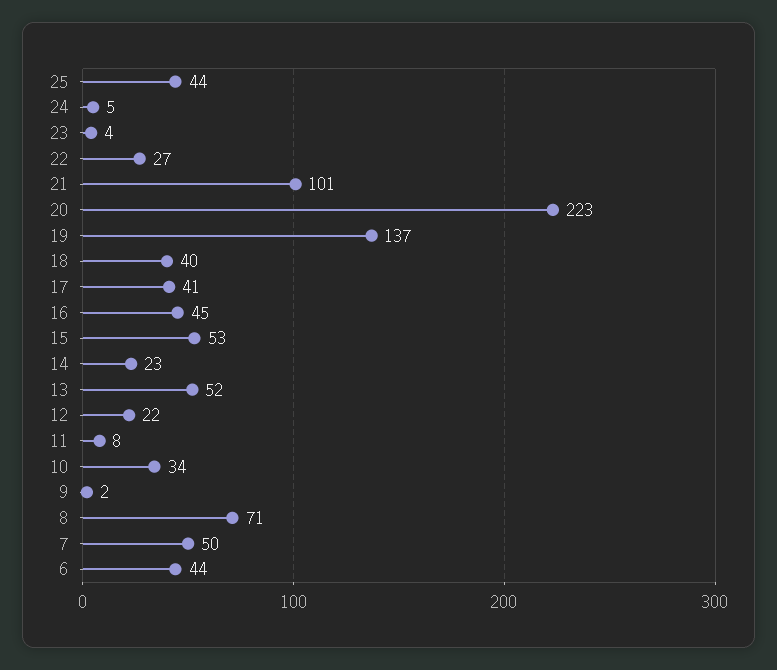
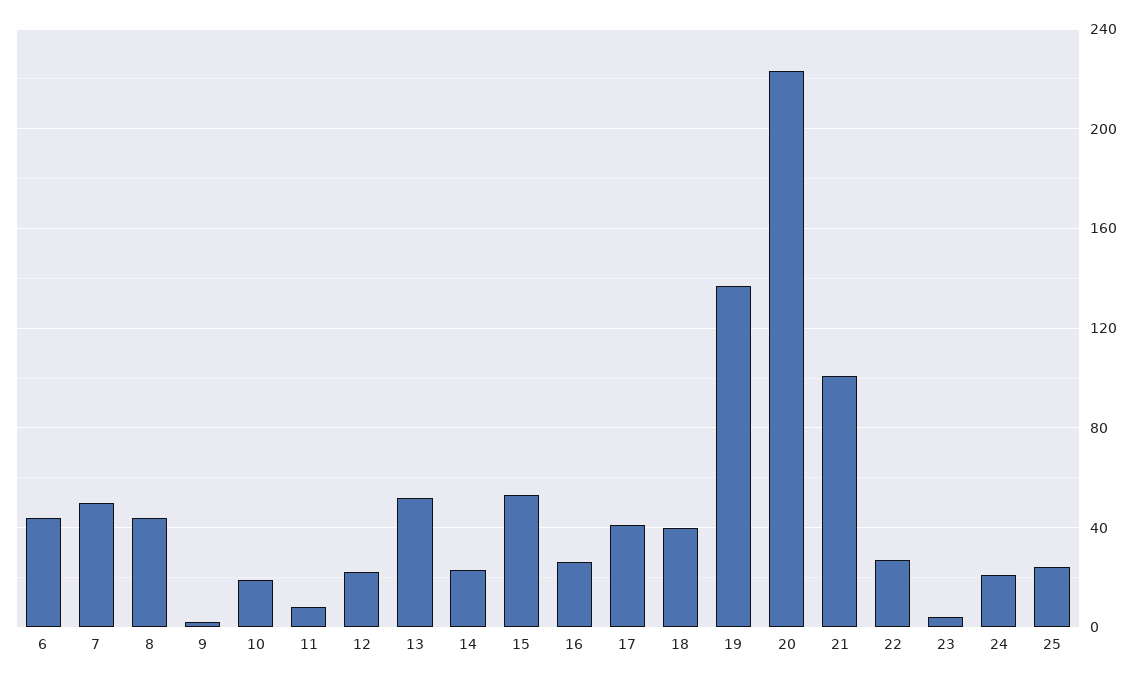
  {
-   "25": 44,
+   "25": 25,
-   "24": 5,
+   "24": 20,
    "23": 4,
    "22": 27,
    "21": 101,
    "20": 223,
    "19": 137,
    "18": 40,
    "17": 41,
-   "16": 45,
+   "16": 25,
    "15": 53,
    "14": 23,
    "13": 52,
    "12": 22,
    "11": 8,
-   "10": 34,
+   "10": 20,
    "9": 2,
-   "8": 71,
+   "8": 45,
    "7": 50,
    "6": 44
  }

